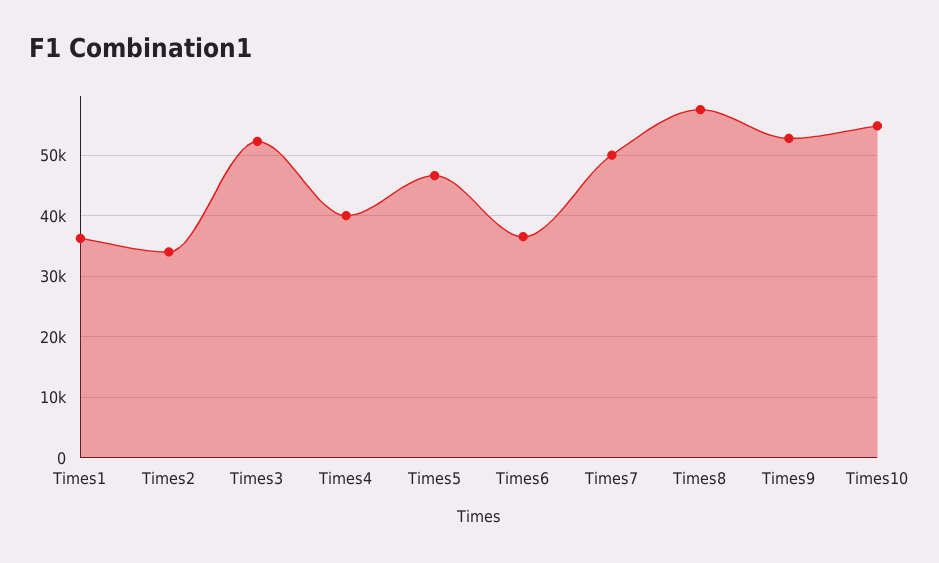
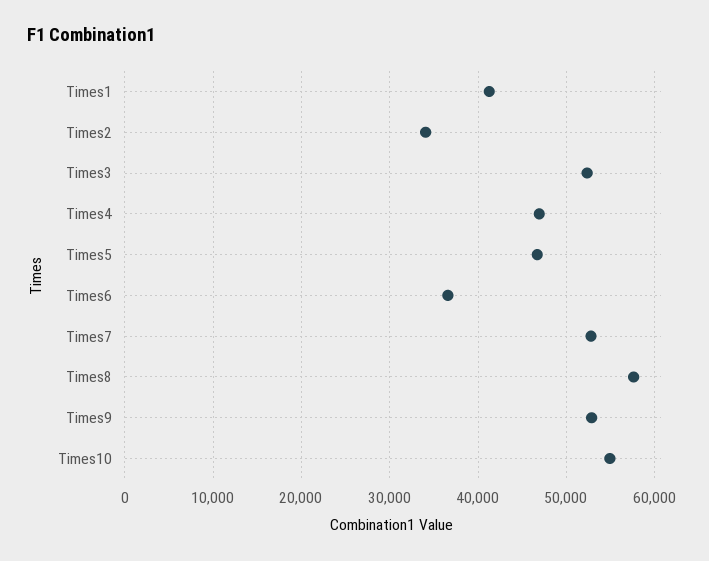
  {
-   "Times1": 36000,
+   "Times1": 41000,
    "Times2": 34000,
    "Times3": 52000,
-   "Times4": 40000,
+   "Times4": 47000,
    "Times5": 47000,
    "Times6": 37000,
-   "Times7": 50000,
+   "Times7": 53000,
    "Times8": 58000,
    "Times9": 53000,
    "Times10": 55000
  }

